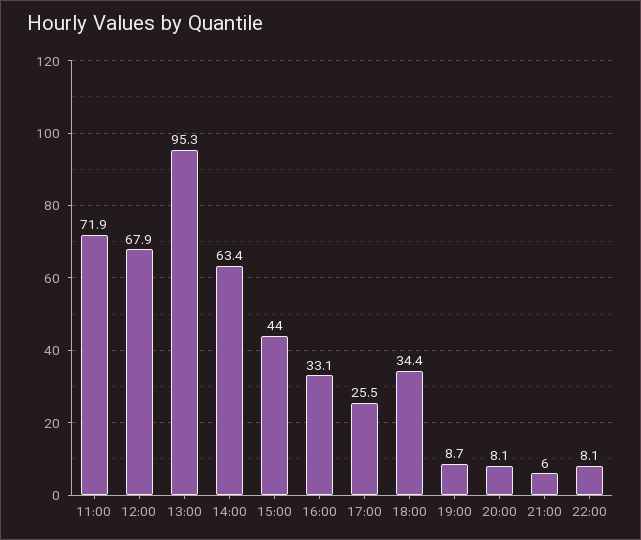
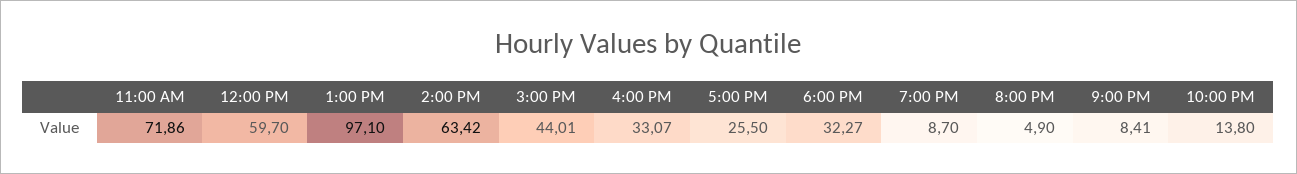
  {
    "11:00": 71.86,
-   "12:00": 67.9,
+   "12:00": 59.7,
-   "13:00": 95.3,
+   "13:00": 97.1,
    "14:00": 63.42,
    "15:00": 44.01,
    "16:00": 33.07,
    "17:00": 25.5,
-   "18:00": 34.4,
+   "18:00": 32.27,
    "19:00": 8.7,
-   "20:00": 8.1,
+   "20:00": 4.9,
-   "21:00": 6,
+   "21:00": 8.41,
-   "22:00": 8.1
+   "22:00": 13.8
  }

